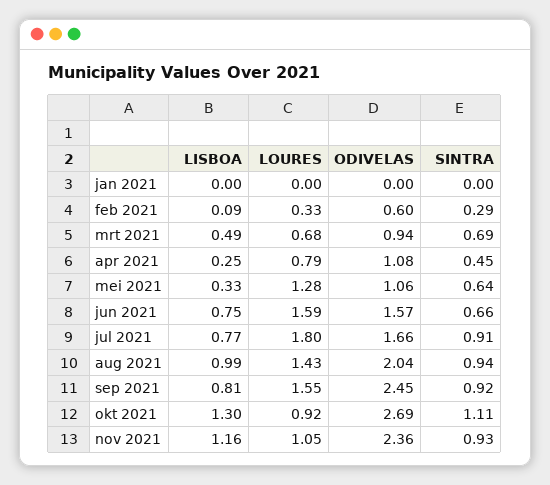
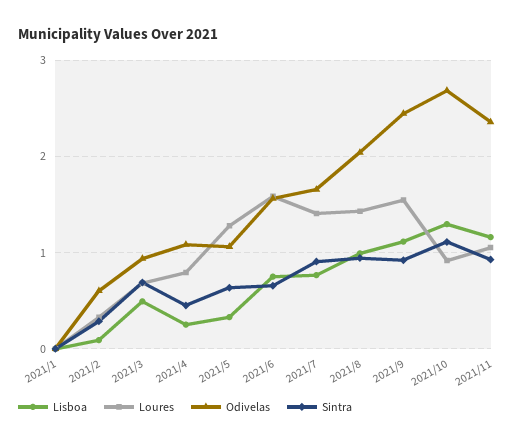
  {
    "LISBOA": {
      "jan 2021": 0,
      "feb 2021": 0.09,
      "mrt 2021": 0.49,
      "apr 2021": 0.25,
      "mei 2021": 0.33,
      "jun 2021": 0.75,
      "jul 2021": 0.77,
      "aug 2021": 0.99,
-     "sep 2021": 0.81,
+     "sep 2021": 1.1,
      "okt 2021": 1.3,
      "nov 2021": 1.16
    },
    "LOURES": {
      "jan 2021": 0,
      "feb 2021": 0.33,
      "mrt 2021": 0.68,
      "apr 2021": 0.79,
      "mei 2021": 1.28,
      "jun 2021": 1.59,
-     "jul 2021": 1.8,
+     "jul 2021": 1.4,
      "aug 2021": 1.43,
      "sep 2021": 1.55,
      "okt 2021": 0.92,
      "nov 2021": 1.05
    },
    "ODIVELAS": {
      "jan 2021": 0,
      "feb 2021": 0.6,
      "mrt 2021": 0.94,
      "apr 2021": 1.08,
      "mei 2021": 1.06,
      "jun 2021": 1.57,
      "jul 2021": 1.66,
      "aug 2021": 2.04,
      "sep 2021": 2.45,
      "okt 2021": 2.69,
      "nov 2021": 2.36
    },
    "SINTRA": {
      "jan 2021": 0,
      "feb 2021": 0.29,
      "mrt 2021": 0.69,
      "apr 2021": 0.45,
      "mei 2021": 0.64,
      "jun 2021": 0.66,
      "jul 2021": 0.91,
      "aug 2021": 0.94,
      "sep 2021": 0.92,
      "okt 2021": 1.11,
      "nov 2021": 0.93
    }
  }

